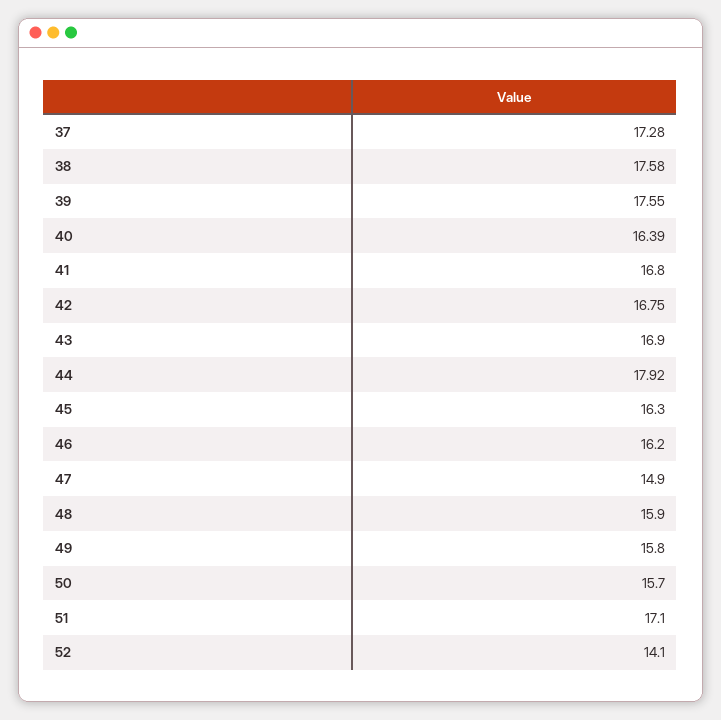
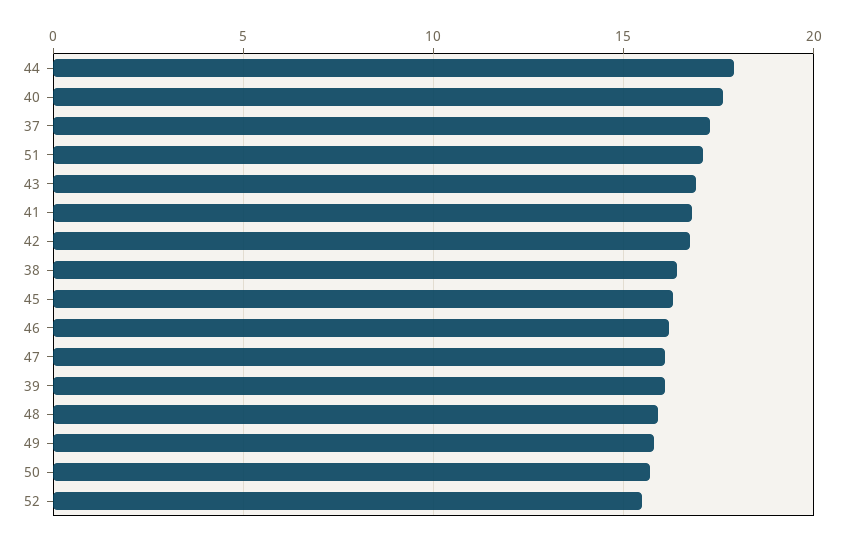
  {
    "37": 17.28,
-   "38": 17.58,
+   "38": 16.5,
-   "39": 17.55,
+   "39": 16,
-   "40": 16.39,
+   "40": 17.5,
    "41": 16.8,
    "42": 16.75,
    "43": 16.9,
    "44": 17.92,
    "45": 16.3,
    "46": 16.2,
-   "47": 14.9,
+   "47": 16,
    "48": 15.9,
    "49": 15.8,
    "50": 15.7,
    "51": 17.1,
-   "52": 14.1
+   "52": 15.5
  }

